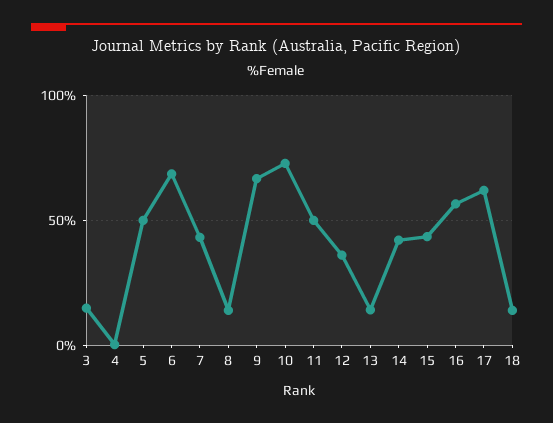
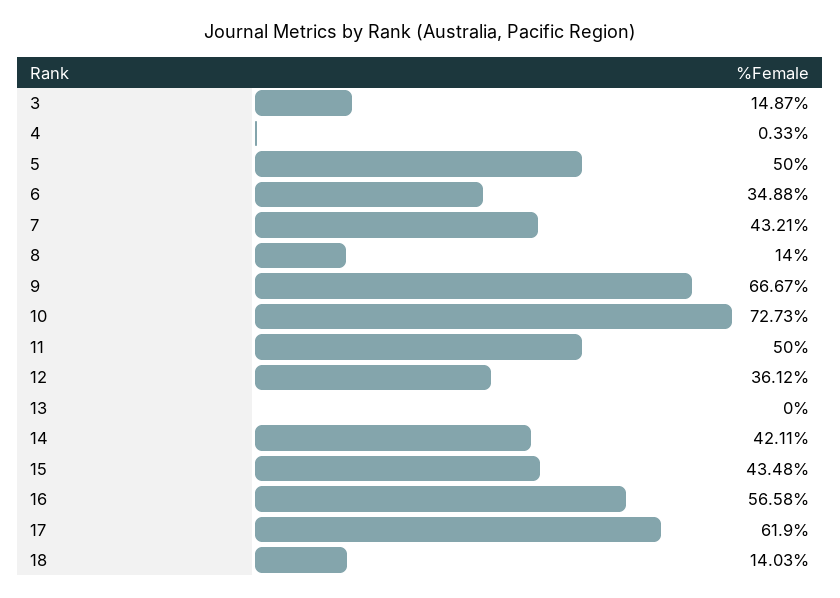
  {
    "3": 14.87,
    "4": 0.33,
    "5": 50,
-   "6": 70,
+   "6": 34.88,
    "7": 43.21,
    "8": 14,
    "9": 66.67,
    "10": 72.73,
    "11": 50,
    "12": 36.12,
-   "13": 15,
+   "13": 0,
    "14": 42.11,
    "15": 43.48,
    "16": 56.58,
    "17": 61.9,
    "18": 14.03
  }

